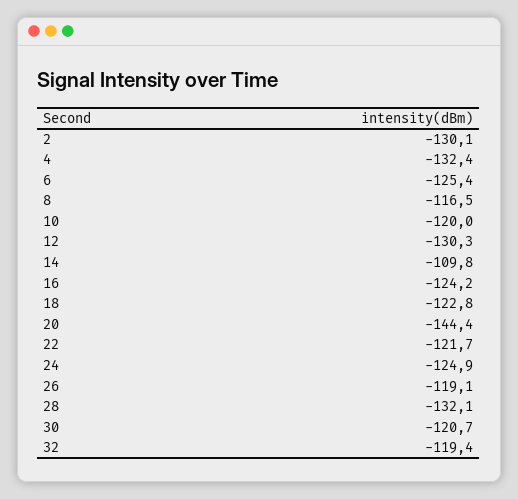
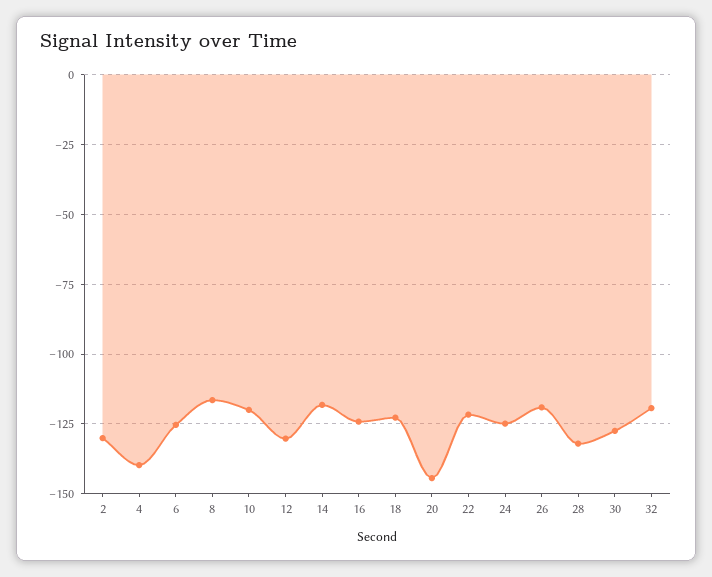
  {
    "2": -130.1,
-   "4": -132.4,
+   "4": -140,
    "6": -125.4,
    "8": -116.5,
    "10": -120,
    "12": -130.3,
-   "14": -109.8,
+   "14": -117.5,
    "16": -124.2,
    "18": -122.8,
    "20": -144.4,
    "22": -121.7,
    "24": -124.9,
    "26": -119.1,
    "28": -132.1,
-   "30": -120.7,
+   "30": -127.5,
    "32": -119.4
  }

